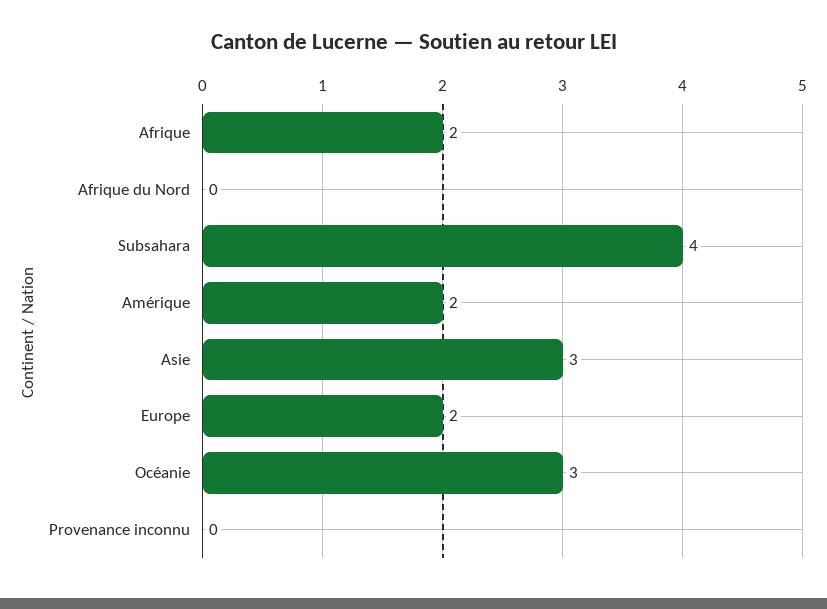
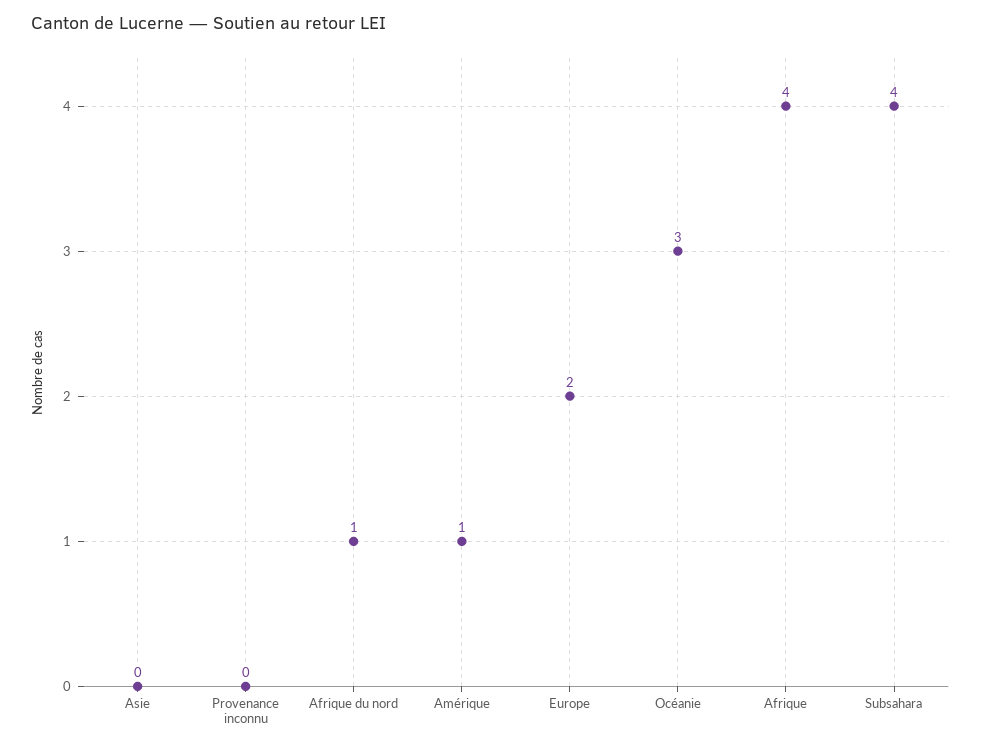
  {
-   "Afrique": 2,
+   "Afrique": 4,
-   "Afrique du Nord": 0,
+   "Afrique du Nord": 1,
    "Subsahara": 4,
-   "Amérique": 2,
+   "Amérique": 1,
-   "Asie": 3,
+   "Asie": 0,
    "Europe": 2,
    "Océanie": 3,
    "Provenance inconnu": 0
  }

